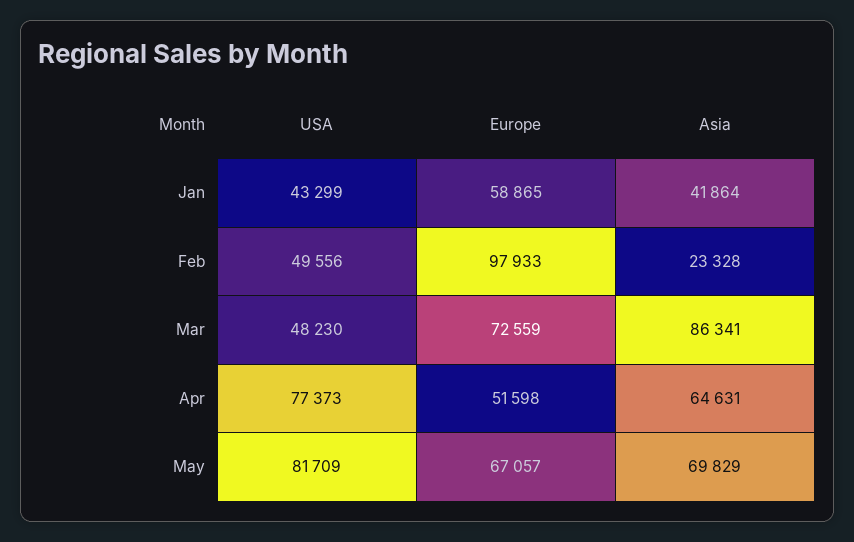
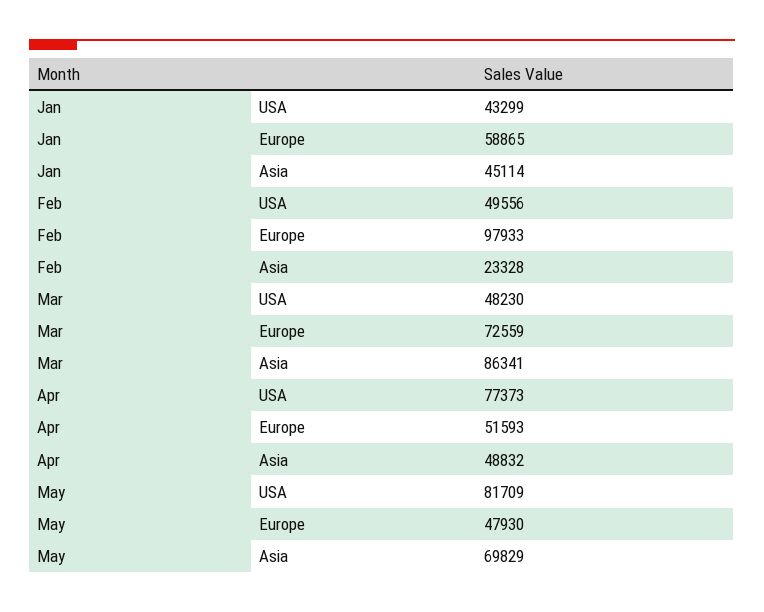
  {
    "USA": {
      "Jan": 43299,
      "Feb": 49556,
      "Mar": 48230,
      "Apr": 77373,
      "May": 81709
    },
    "Europe": {
      "Jan": 58865,
      "Feb": 97933,
      "Mar": 72559,
-     "Apr": 51598,
+     "Apr": 51593,
-     "May": 67057
+     "May": 47930
    },
    "Asia": {
-     "Jan": 41864,
+     "Jan": 45114,
      "Feb": 23328,
      "Mar": 86341,
-     "Apr": 64631,
+     "Apr": 48832,
      "May": 69829
    }
  }

